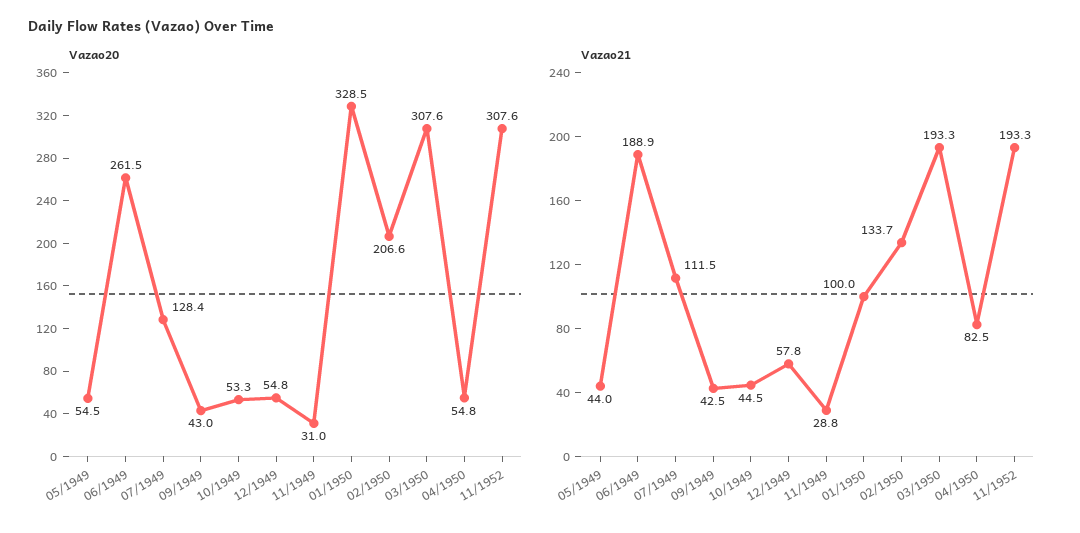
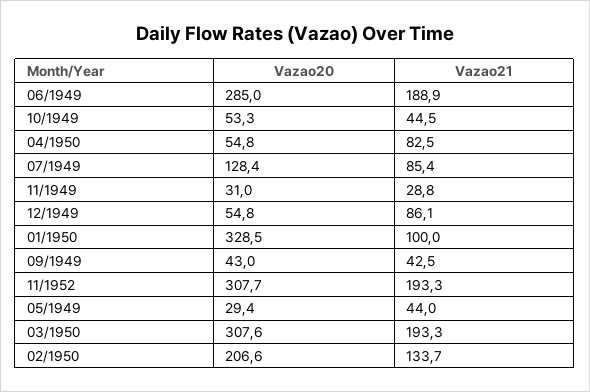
  {
    "Vazao20": {
-     "05/1949": 54.5,
+     "05/1949": 29.4,
-     "06/1949": 261.5,
+     "06/1949": 285,
      "07/1949": 128.4,
      "09/1949": 43,
      "10/1949": 53.3,
      "12/1949": 54.8,
      "11/1949": 31,
      "01/1950": 328.5,
      "02/1950": 206.6,
      "03/1950": 307.6,
      "04/1950": 54.8,
-     "11/1952": 307.6
+     "11/1952": 307.7
    },
    "Vazao21": {
      "05/1949": 44,
      "06/1949": 188.9,
-     "07/1949": 111.5,
+     "07/1949": 85.4,
      "09/1949": 42.5,
      "10/1949": 44.5,
-     "12/1949": 57.8,
+     "12/1949": 86.1,
      "11/1949": 28.8,
      "01/1950": 100,
      "02/1950": 133.7,
      "03/1950": 193.3,
      "04/1950": 82.5,
      "11/1952": 193.3
    }
  }

